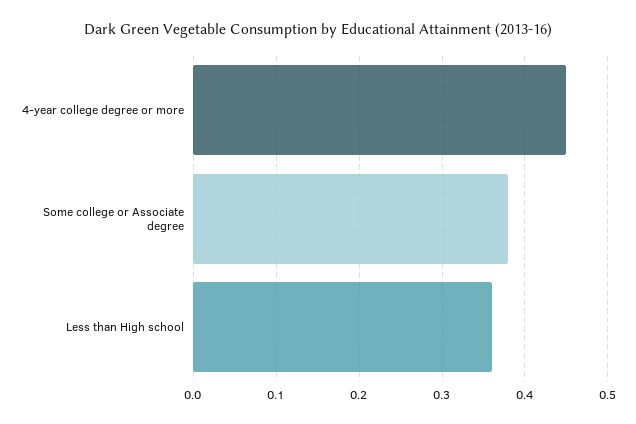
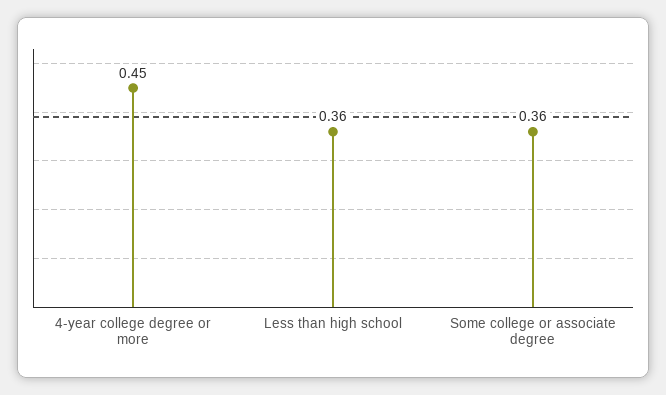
  {
    "4-year college degree or more": 0.45,
-   "Some college or Associate degree": 0.38,
+   "Some college or Associate degree": 0.36,
    "Less than High school": 0.36
  }

